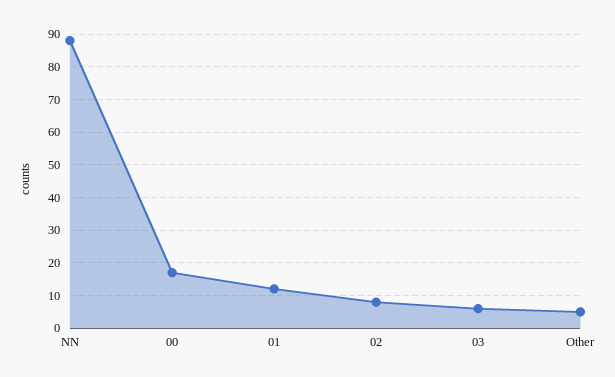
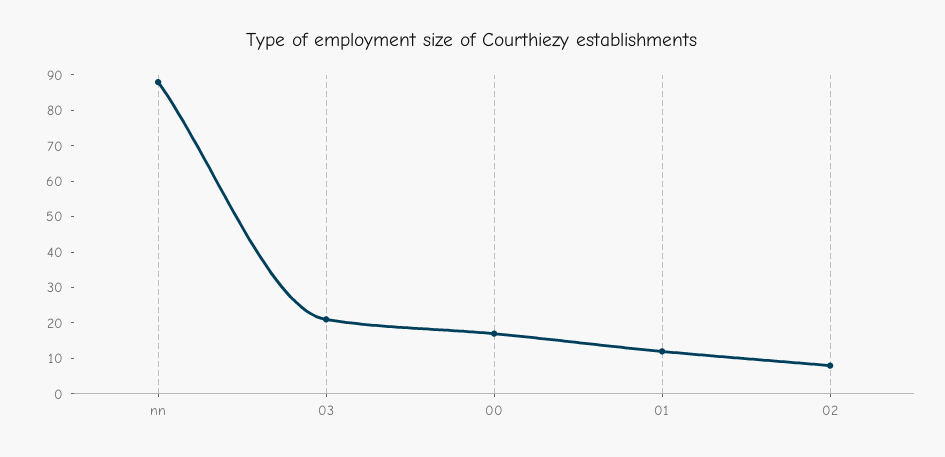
  {
    "NN": 90,
    "00": 15,
    "01": 10,
    "02": 10,
-   "03": 5,
+   "03": 20
-   "Other": 5
  }

